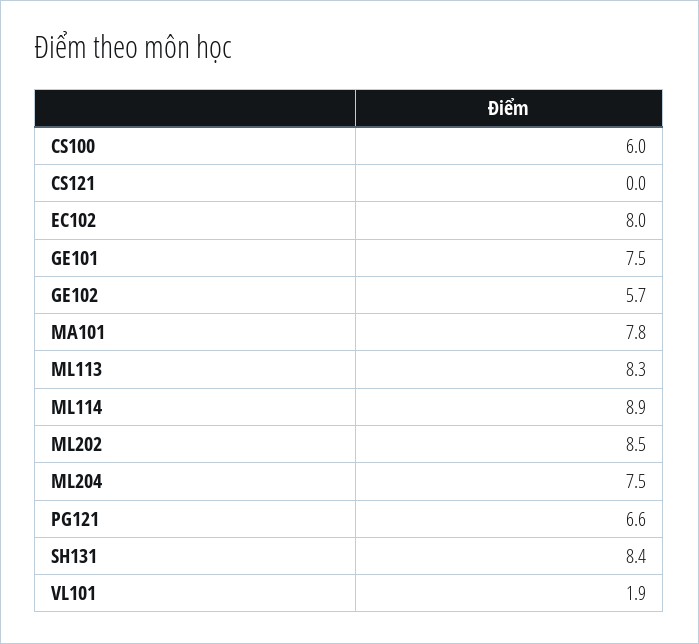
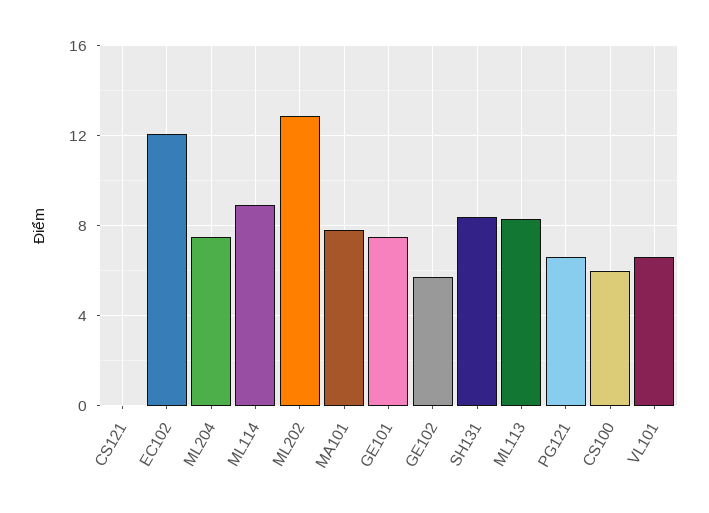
  {
    "CS100": 6,
    "CS121": 0,
-   "EC102": 8,
+   "EC102": 12,
    "GE101": 7.5,
    "GE102": 5.7,
    "MA101": 7.8,
    "ML113": 8.3,
    "ML114": 8.9,
-   "ML202": 8.5,
+   "ML202": 13,
    "ML204": 7.5,
    "PG121": 6.6,
    "SH131": 8.4,
-   "VL101": 1.9
+   "VL101": 6.5
  }

